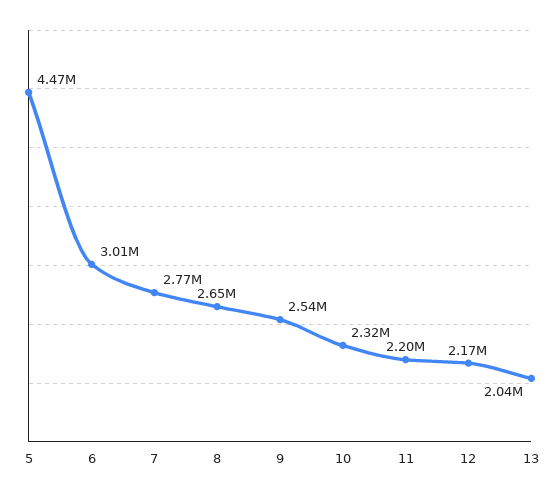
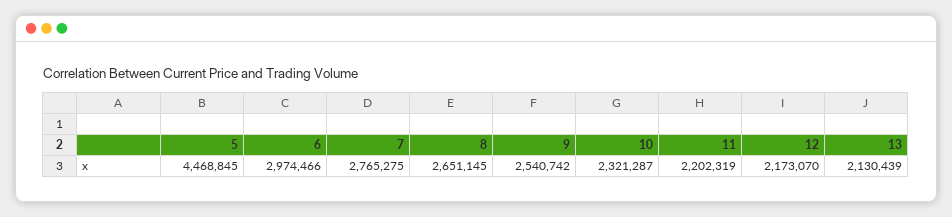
  {
    "5": 4468845,
-   "6": 3010000,
+   "6": 2974466,
    "7": 2765275,
    "8": 2651145,
    "9": 2540742,
    "10": 2321287,
    "11": 2202319,
    "12": 2173070,
-   "13": 2040000
+   "13": 2130439
  }

